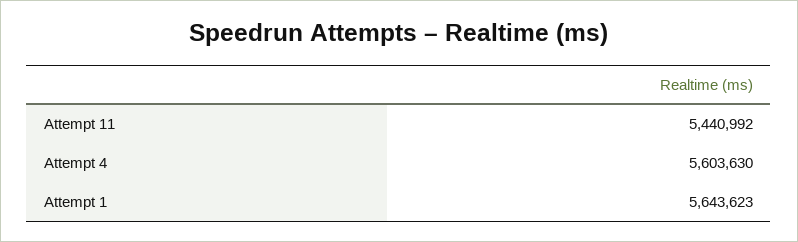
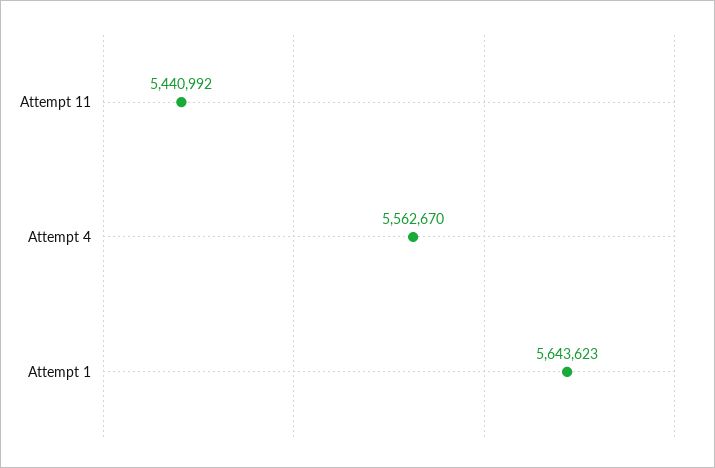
  {
    "Attempt 11": 5440992,
-   "Attempt 4": 5603630,
+   "Attempt 4": 5562670,
    "Attempt 1": 5643623
  }

